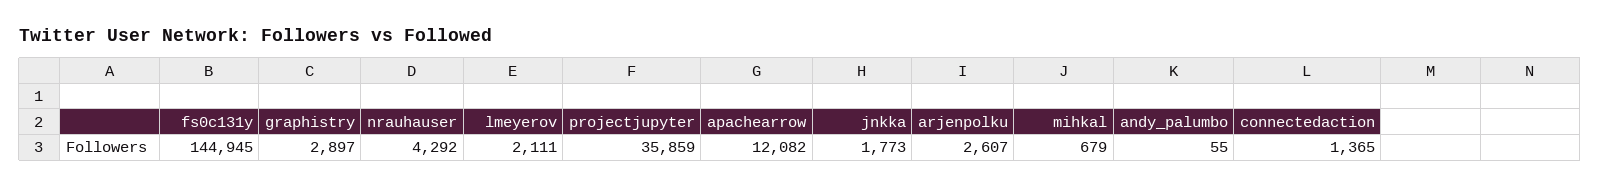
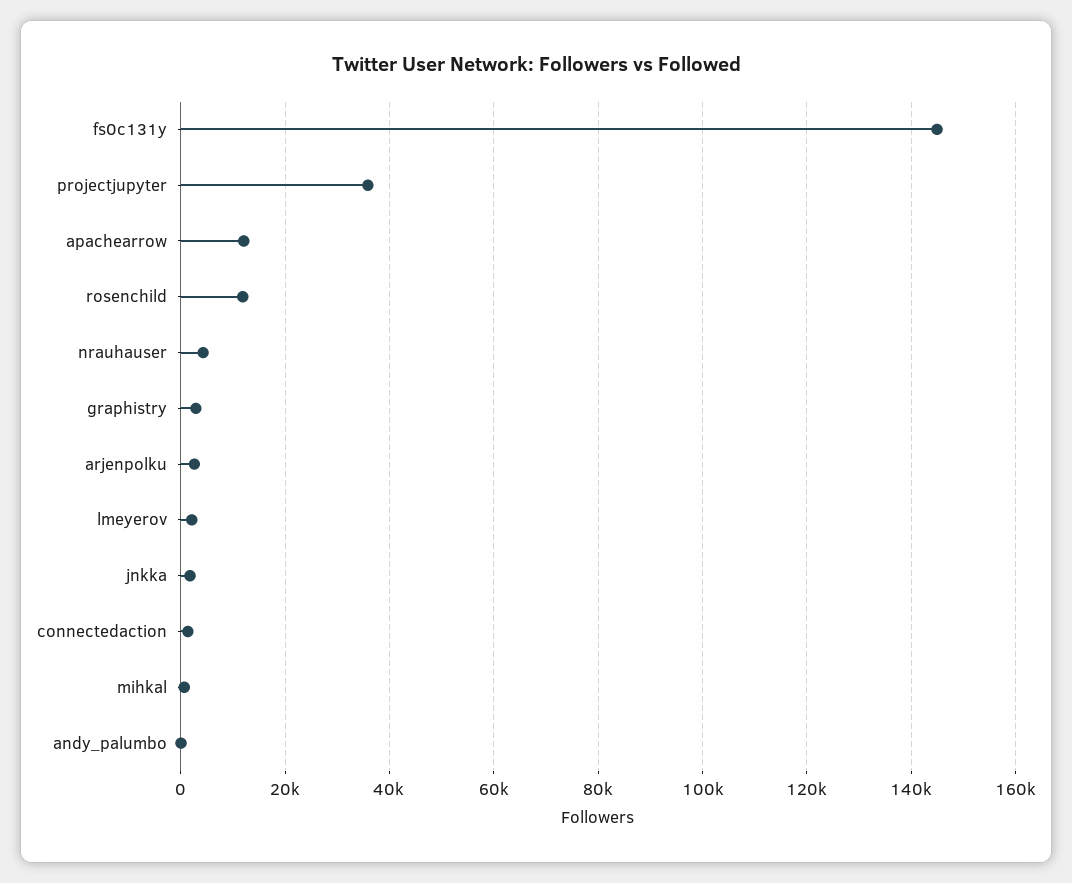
  {
    "fs0c131y": 144945,
    "graphistry": 2897,
    "nrauhauser": 4292,
    "lmeyerov": 2111,
    "projectjupyter": 35859,
    "apachearrow": 12082,
    "jnkka": 1773,
    "arjenpolku": 2607,
    "mihkal": 679,
    "andy_palumbo": 55,
-   "connectedaction": 1365
+   "connectedaction": 1365,
+   "rosenchild": 12000
  }

